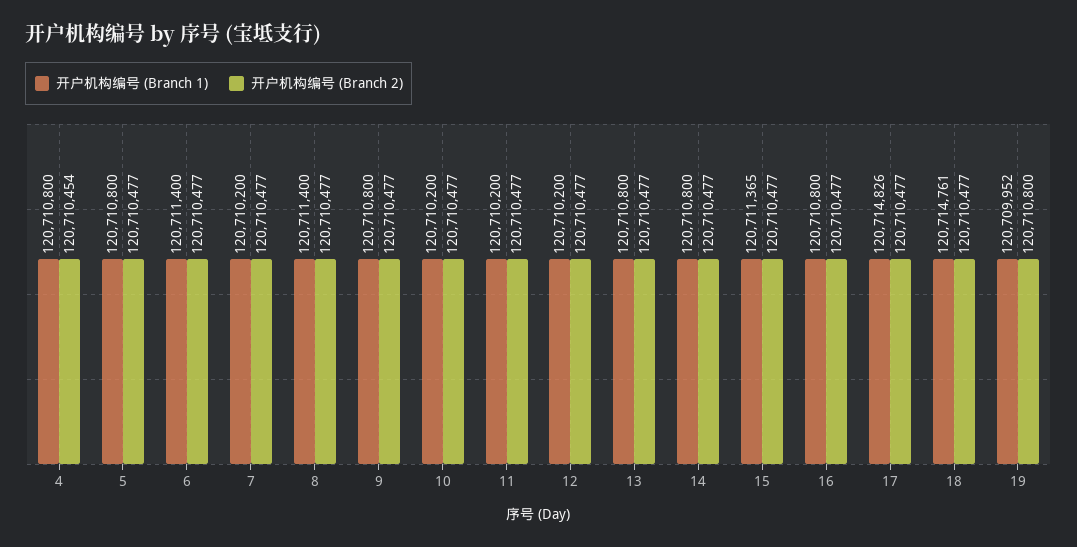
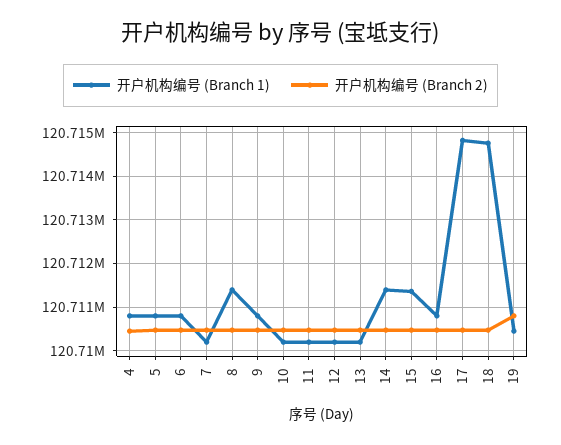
  {
    "开户机构编号 (Branch 1)": {
      "4": 120710800,
      "5": 120710800,
-     "6": 120711400,
+     "6": 120710800,
      "7": 120710200,
      "8": 120711400,
      "9": 120710800,
      "10": 120710200,
      "11": 120710200,
      "12": 120710200,
-     "13": 120710800,
+     "13": 120710200,
-     "14": 120710800,
+     "14": 120711400,
      "15": 120711365,
      "16": 120710800,
      "17": 120714826,
      "18": 120714761,
-     "19": 120709952
+     "19": 120710400
    },
    "开户机构编号 (Branch 2)": {
      "4": 120710454,
      "5": 120710477,
      "6": 120710477,
      "7": 120710477,
      "8": 120710477,
      "9": 120710477,
      "10": 120710477,
      "11": 120710477,
      "12": 120710477,
      "13": 120710477,
      "14": 120710477,
      "15": 120710477,
      "16": 120710477,
      "17": 120710477,
      "18": 120710477,
      "19": 120710800
    }
  }

